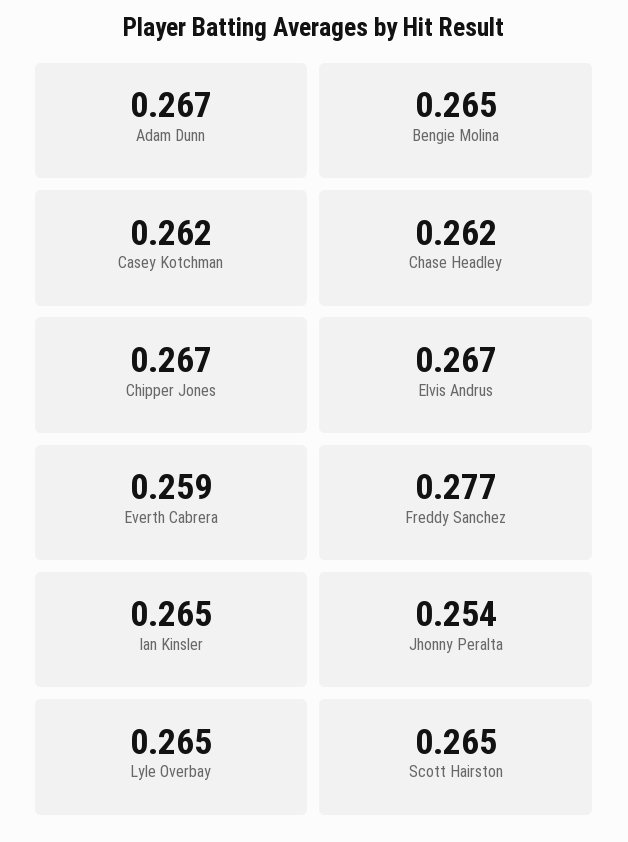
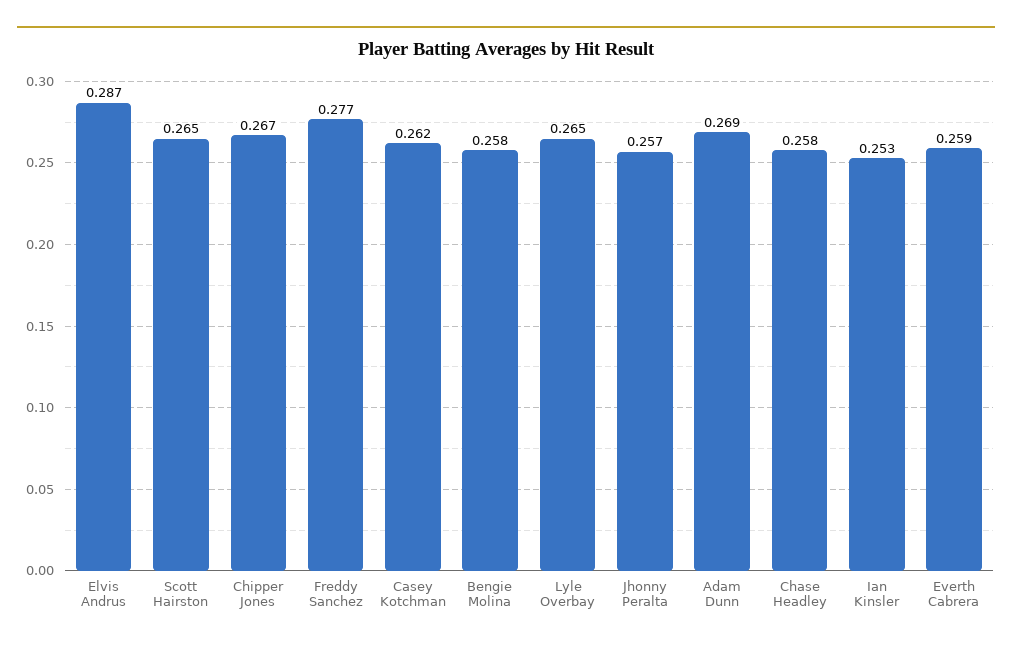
  {
-   "Adam Dunn": 0.267,
+   "Adam Dunn": 0.269,
-   "Bengie Molina": 0.265,
+   "Bengie Molina": 0.258,
    "Casey Kotchman": 0.262,
-   "Chase Headley": 0.262,
+   "Chase Headley": 0.258,
    "Chipper Jones": 0.267,
-   "Elvis Andrus": 0.267,
+   "Elvis Andrus": 0.287,
    "Everth Cabrera": 0.259,
    "Freddy Sanchez": 0.277,
-   "Ian Kinsler": 0.265,
+   "Ian Kinsler": 0.253,
-   "Jhonny Peralta": 0.254,
+   "Jhonny Peralta": 0.257,
    "Lyle Overbay": 0.265,
    "Scott Hairston": 0.265
  }

